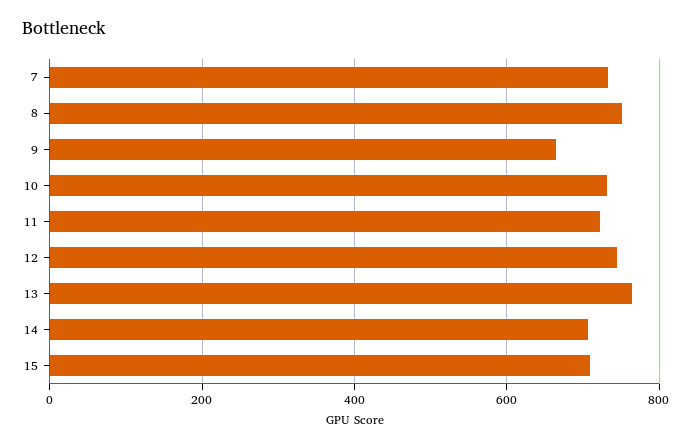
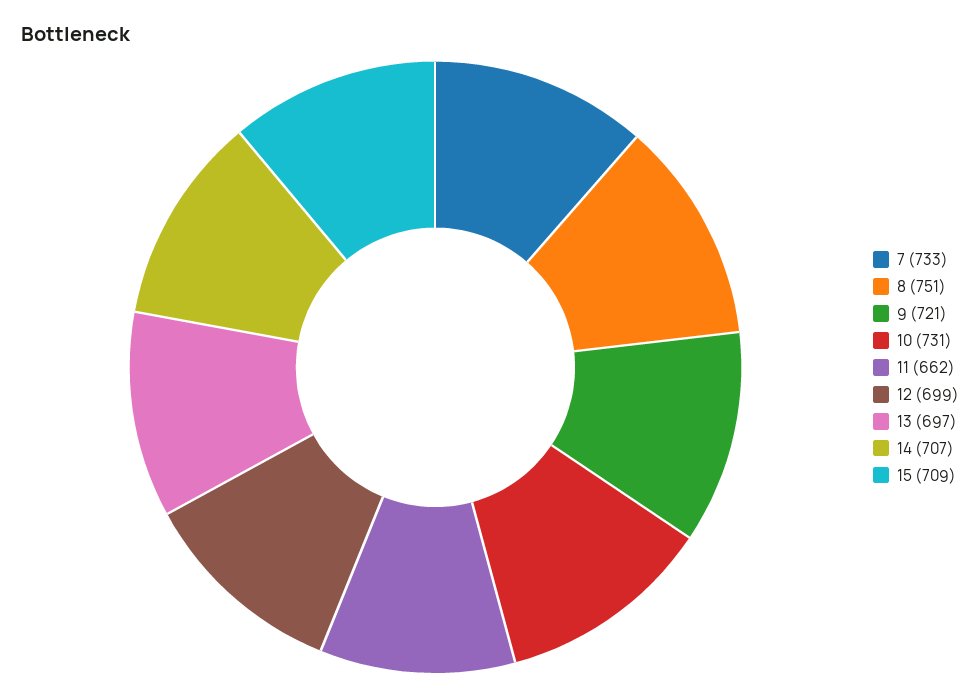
  {
    "7": 733,
    "8": 751,
-   "9": 660,
+   "9": 721,
    "10": 731,
-   "11": 720,
+   "11": 662,
-   "12": 740,
+   "12": 699,
-   "13": 760,
+   "13": 697,
    "14": 707,
    "15": 709
  }

